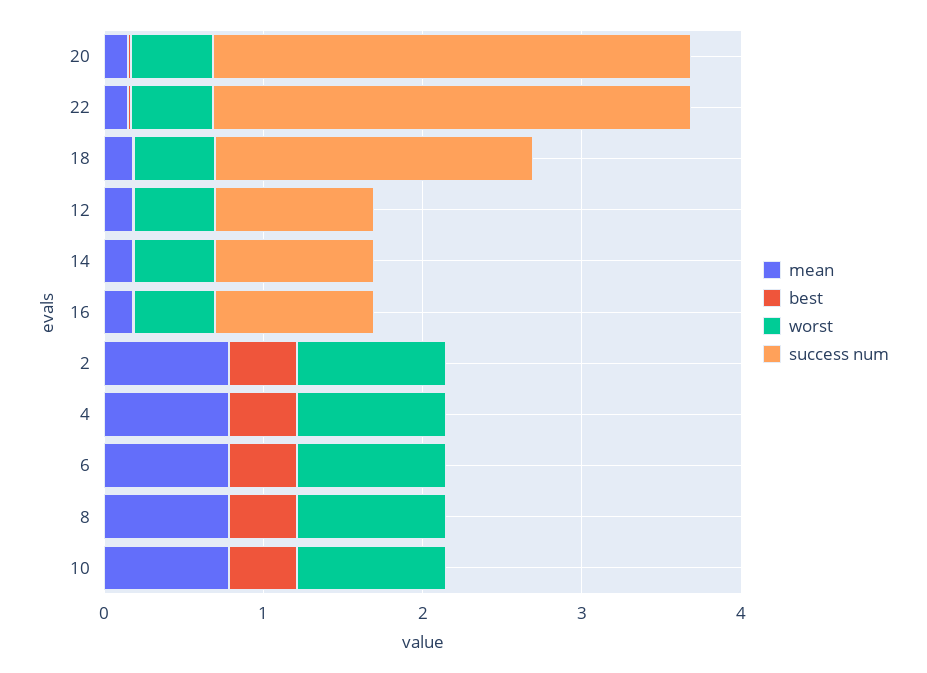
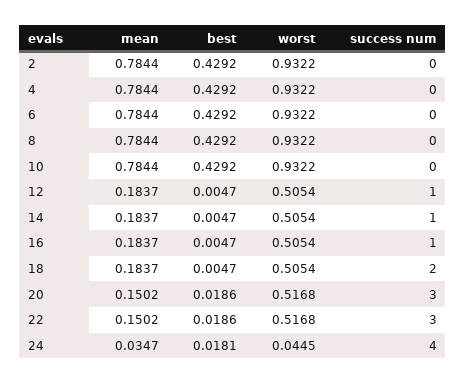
  {
    "mean": {
      "20": 0.1502,
      "22": 0.1502,
      "18": 0.1837,
      "12": 0.1837,
      "14": 0.1837,
      "16": 0.1837,
      "2": 0.7844,
      "4": 0.7844,
      "6": 0.7844,
      "8": 0.7844,
-     "10": 0.7844
+     "10": 0.7844,
+     "24": 0.0347
    },
    "best": {
      "20": 0.0186,
      "22": 0.0186,
      "18": 0.0047,
      "12": 0.0047,
      "14": 0.0047,
      "16": 0.0047,
      "2": 0.4292,
      "4": 0.4292,
      "6": 0.4292,
      "8": 0.4292,
-     "10": 0.4292
+     "10": 0.4292,
+     "24": 0.0181
    },
    "worst": {
      "20": 0.5168,
      "22": 0.5168,
      "18": 0.5054,
      "12": 0.5054,
      "14": 0.5054,
      "16": 0.5054,
      "2": 0.9322,
      "4": 0.9322,
      "6": 0.9322,
      "8": 0.9322,
-     "10": 0.9322
+     "10": 0.9322,
+     "24": 0.0445
    },
    "success num": {
      "20": 3,
      "22": 3,
      "18": 2,
      "12": 1,
      "14": 1,
      "16": 1,
      "2": 0,
      "4": 0,
      "6": 0,
      "8": 0,
-     "10": 0
+     "10": 0,
+     "24": 4
    }
  }

